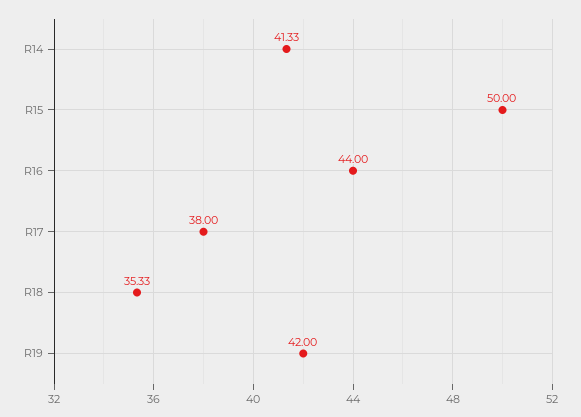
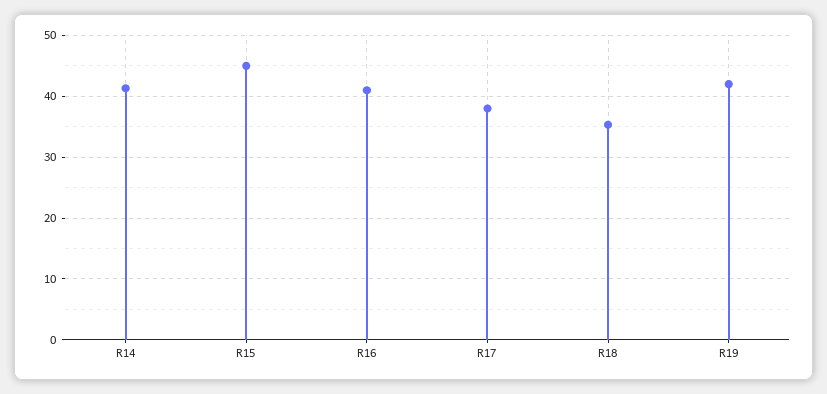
  {
    "R14": 41.33,
-   "R15": 50,
+   "R15": 45,
-   "R16": 44,
+   "R16": 41,
    "R17": 38,
    "R18": 35.33,
    "R19": 42
  }

